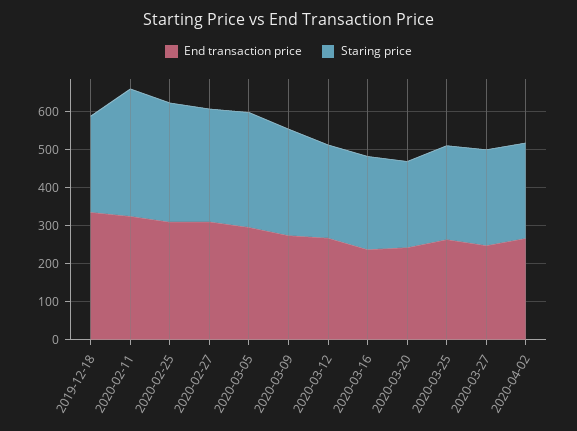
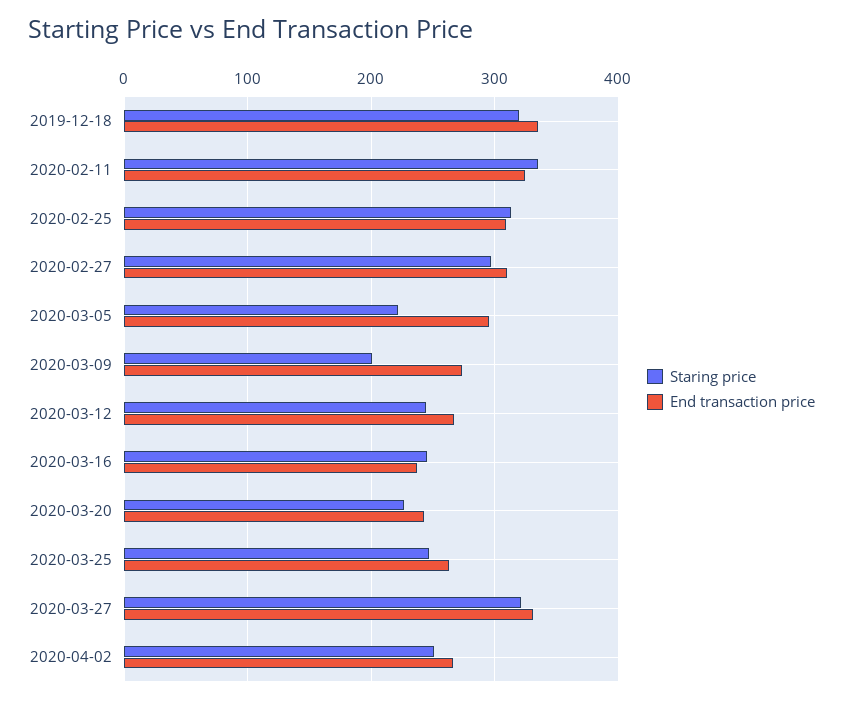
  {
    "End transaction price": {
      "2019-12-18": 340,
      "2020-02-11": 320,
      "2020-02-25": 310,
      "2020-02-27": 310,
      "2020-03-05": 300,
      "2020-03-09": 270,
      "2020-03-12": 270,
      "2020-03-16": 240,
      "2020-03-20": 240,
      "2020-03-25": 260,
-     "2020-03-27": 250,
+     "2020-03-27": 330,
      "2020-04-02": 270
    },
    "Staring price": {
-     "2019-12-18": 250,
+     "2019-12-18": 320,
      "2020-02-11": 340,
      "2020-02-25": 310,
      "2020-02-27": 300,
-     "2020-03-05": 300,
+     "2020-03-05": 220,
-     "2020-03-09": 275,
+     "2020-03-09": 200,
      "2020-03-12": 240,
      "2020-03-16": 240,
      "2020-03-20": 230,
      "2020-03-25": 250,
-     "2020-03-27": 250,
+     "2020-03-27": 320,
      "2020-04-02": 250
    }
  }

